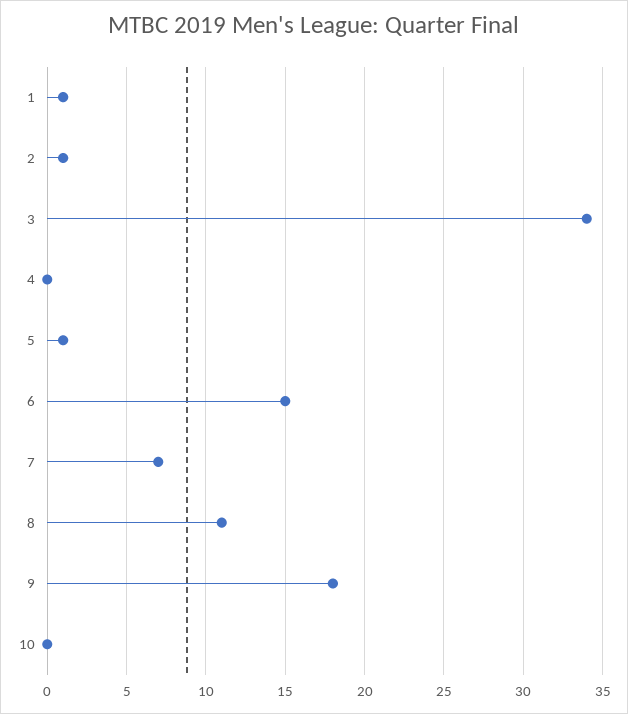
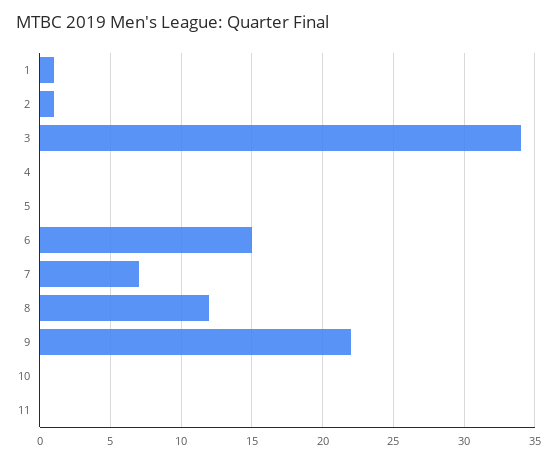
  {
    "1": 1,
    "2": 1,
    "3": 34,
    "4": 0,
-   "5": 1,
+   "5": 0,
    "6": 15,
    "7": 7,
-   "8": 11,
+   "8": 12,
-   "9": 18,
+   "9": 22,
-   "10": 0
+   "10": 0,
+   "11": 0
  }

